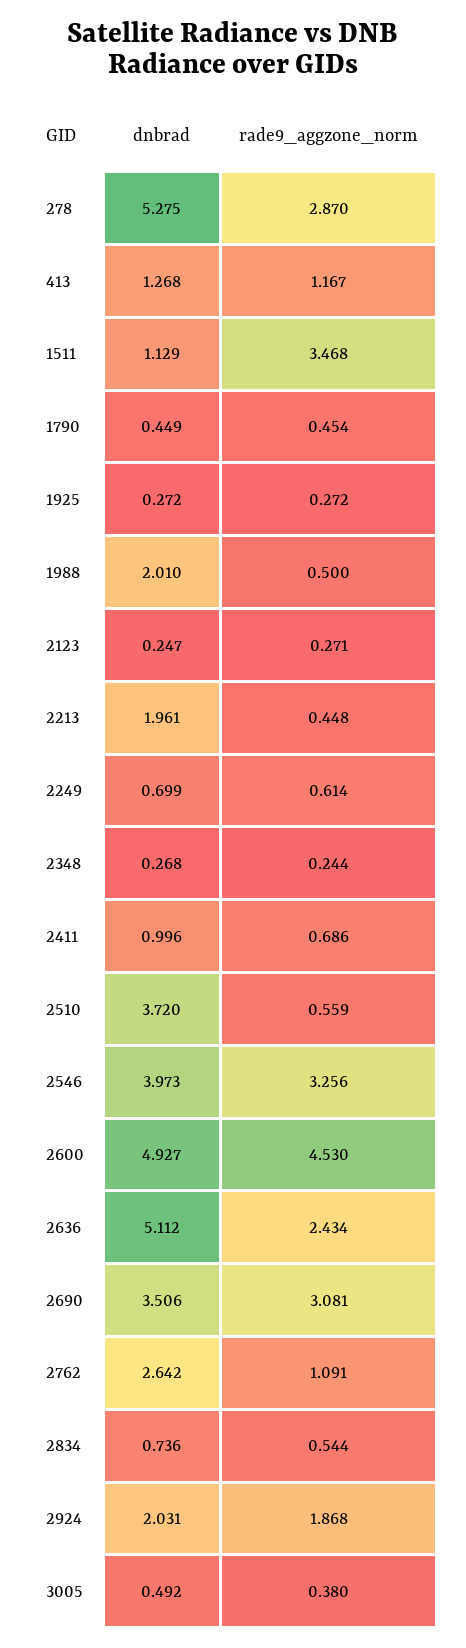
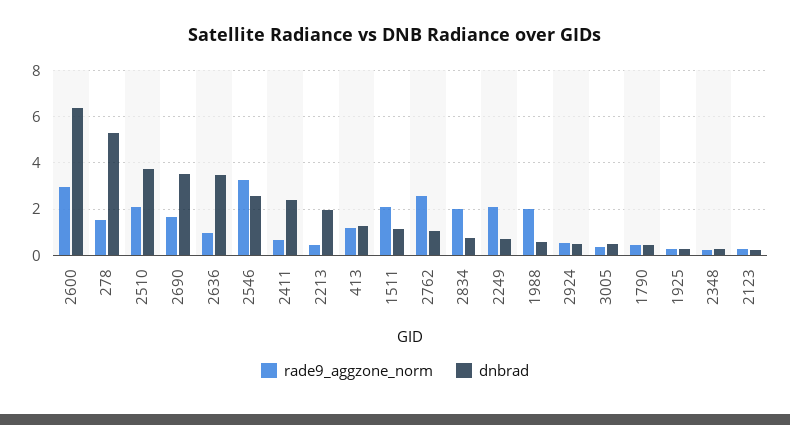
  {
    "dnbrad": {
      "278": 5.275,
      "413": 1.268,
      "1511": 1.129,
      "1790": 0.449,
      "1925": 0.272,
-     "1988": 2.01,
+     "1988": 0.5,
      "2123": 0.247,
      "2213": 1.961,
      "2249": 0.699,
      "2348": 0.268,
-     "2411": 0.996,
+     "2411": 2.5,
      "2510": 3.72,
-     "2546": 3.973,
+     "2546": 2.5,
-     "2600": 4.927,
+     "2600": 6.5,
-     "2636": 5.112,
+     "2636": 3.5,
      "2690": 3.506,
-     "2762": 2.642,
+     "2762": 1,
      "2834": 0.736,
-     "2924": 2.031,
+     "2924": 0.5,
      "3005": 0.492
    },
    "rade9_aggzone_norm": {
-     "278": 2.87,
+     "278": 1.5,
      "413": 1.167,
-     "1511": 3.468,
+     "1511": 2,
      "1790": 0.454,
      "1925": 0.272,
-     "1988": 0.5,
+     "1988": 2,
      "2123": 0.271,
      "2213": 0.448,
-     "2249": 0.614,
+     "2249": 2,
      "2348": 0.244,
      "2411": 0.686,
-     "2510": 0.559,
+     "2510": 2,
      "2546": 3.256,
-     "2600": 4.53,
+     "2600": 3,
-     "2636": 2.434,
+     "2636": 1,
-     "2690": 3.081,
+     "2690": 1.5,
-     "2762": 1.091,
+     "2762": 2.5,
-     "2834": 0.544,
+     "2834": 2,
-     "2924": 1.868,
+     "2924": 0.5,
      "3005": 0.38
    }
  }

